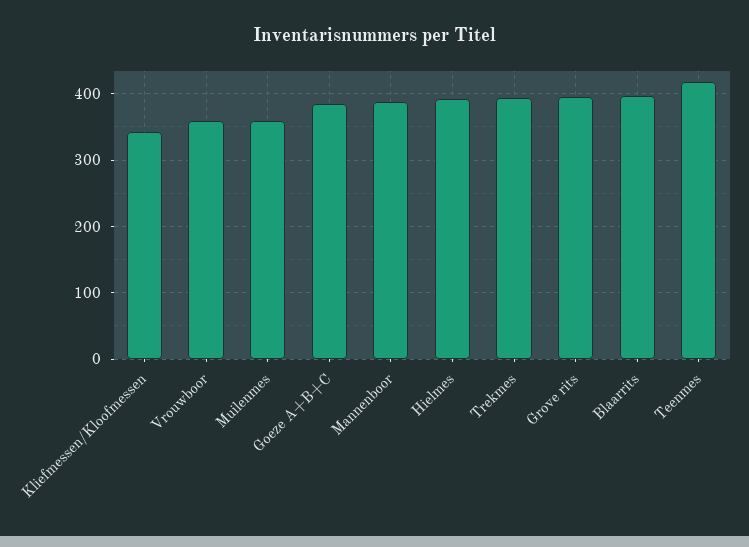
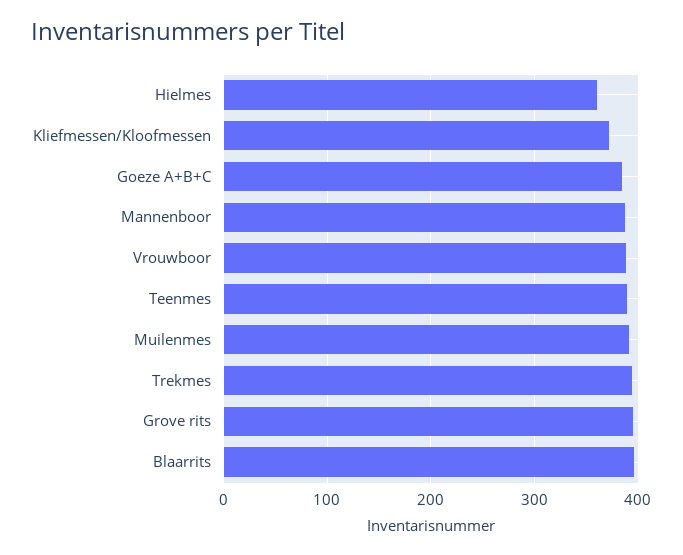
  {
-   "Kliefmessen/Kloofmessen": 340,
+   "Kliefmessen/Kloofmessen": 370,
-   "Vrouwboor": 360,
+   "Vrouwboor": 390,
-   "Muilenmes": 360,
+   "Muilenmes": 390,
    "Goeze A+B+C": 380,
    "Mannenboor": 390,
-   "Hielmes": 390,
+   "Hielmes": 360,
    "Trekmes": 390,
    "Grove rits": 400,
    "Blaarrits": 400,
-   "Teenmes": 420
+   "Teenmes": 390
  }

